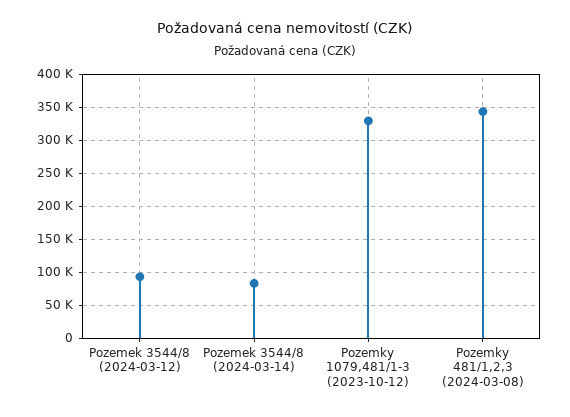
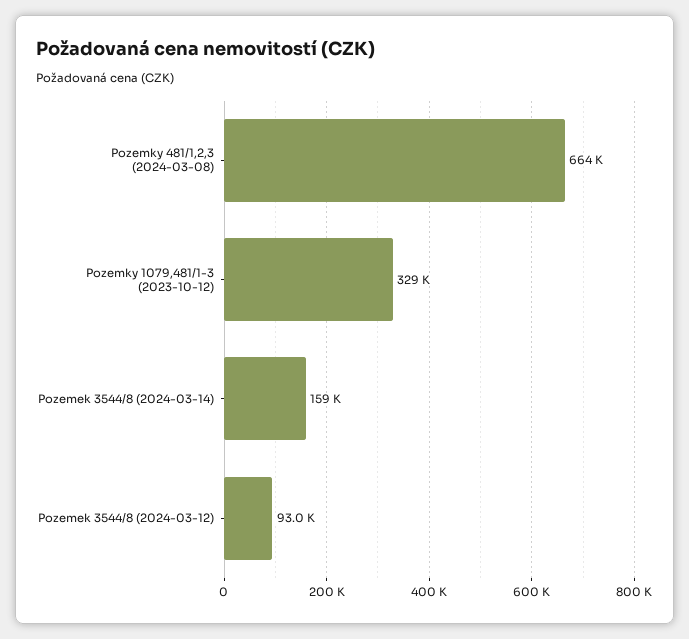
  {
    "Pozemek 3544/8 (2024-03-12)": 93000,
-   "Pozemek 3544/8 (2024-03-14)": 80000,
+   "Pozemek 3544/8 (2024-03-14)": 159000,
    "Pozemky 1079,481/1-3 (2023-10-12)": 329000,
-   "Pozemky 481/1,2,3 (2024-03-08)": 340000
+   "Pozemky 481/1,2,3 (2024-03-08)": 664000
  }

